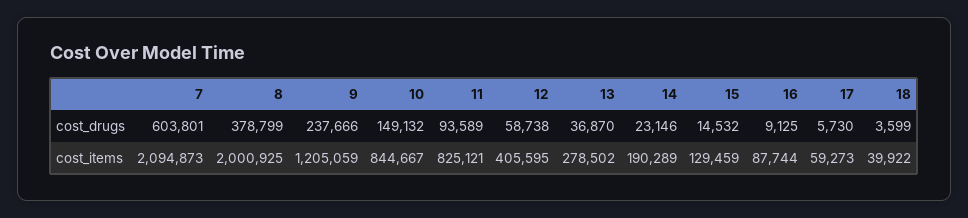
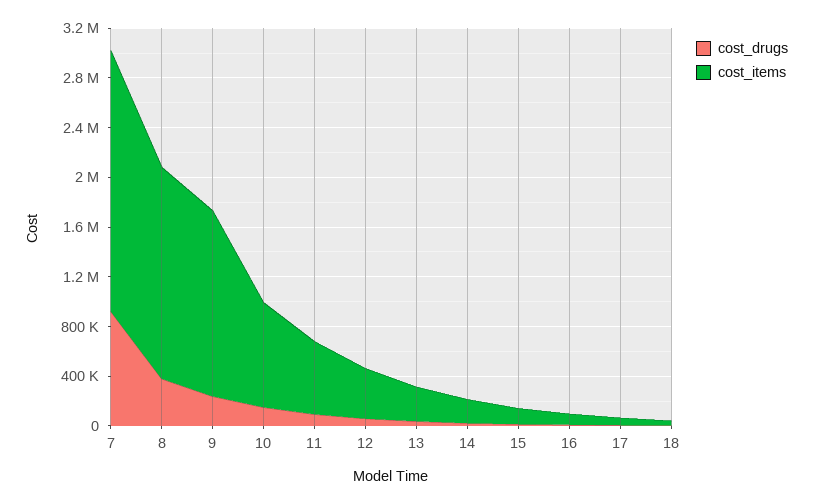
  {
    "cost_drugs": {
-     "7": 603801,
+     "7": 900000,
      "8": 378799,
      "9": 237666,
      "10": 149132,
      "11": 93589,
      "12": 58738,
      "13": 36870,
      "14": 23146,
      "15": 14532,
      "16": 9125,
      "17": 5730,
      "18": 3599
    },
    "cost_items": {
      "7": 2094873,
-     "8": 2000925,
+     "8": 1700000,
-     "9": 1205059,
+     "9": 1500000,
      "10": 844667,
-     "11": 825121,
+     "11": 600000,
      "12": 405595,
      "13": 278502,
      "14": 190289,
      "15": 129459,
      "16": 87744,
      "17": 59273,
      "18": 39922
    }
  }

